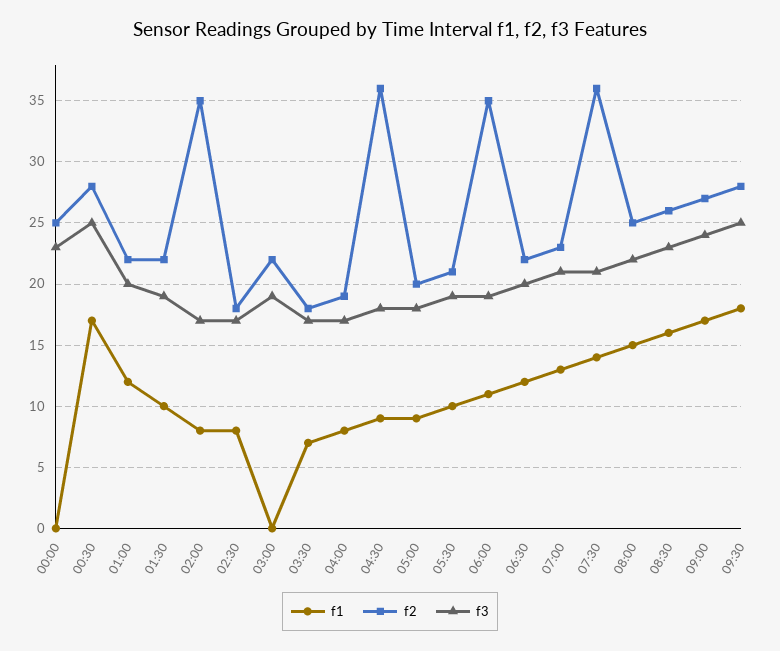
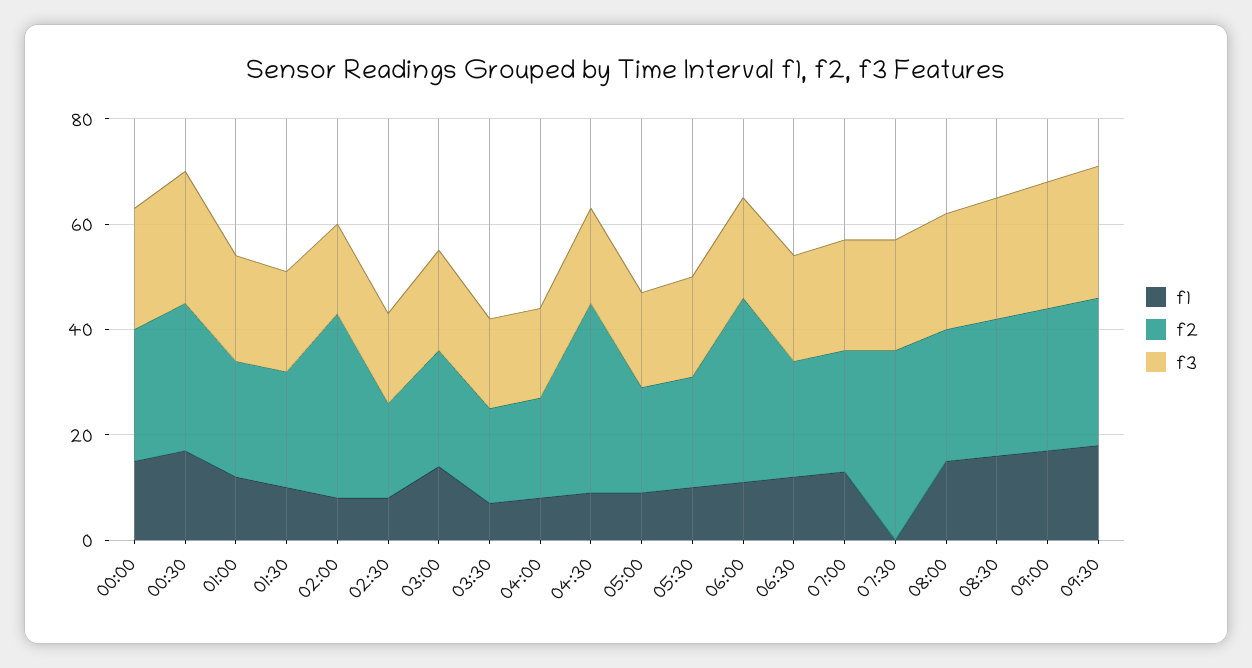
  {
    "f1": {
-     "00:00": 0,
+     "00:00": 15,
      "00:30": 17,
      "01:00": 12,
      "01:30": 10,
      "02:00": 8,
      "02:30": 8,
-     "03:00": 0,
+     "03:00": 15,
      "03:30": 7,
      "04:00": 8,
      "04:30": 9,
      "05:00": 9,
      "05:30": 10,
      "06:00": 11,
      "06:30": 12,
      "07:00": 13,
-     "07:30": 14,
+     "07:30": 0,
      "08:00": 15,
      "08:30": 16,
      "09:00": 17,
      "09:30": 18
    },
    "f2": {
      "00:00": 25,
      "00:30": 28,
      "01:00": 22,
      "01:30": 22,
      "02:00": 35,
      "02:30": 18,
      "03:00": 22,
      "03:30": 18,
      "04:00": 19,
      "04:30": 36,
      "05:00": 20,
      "05:30": 21,
      "06:00": 35,
      "06:30": 22,
      "07:00": 23,
      "07:30": 36,
      "08:00": 25,
      "08:30": 26,
      "09:00": 27,
      "09:30": 28
    },
    "f3": {
      "00:00": 23,
      "00:30": 25,
      "01:00": 20,
      "01:30": 19,
      "02:00": 17,
      "02:30": 17,
      "03:00": 19,
      "03:30": 17,
      "04:00": 17,
      "04:30": 18,
      "05:00": 18,
      "05:30": 19,
      "06:00": 19,
      "06:30": 20,
      "07:00": 21,
      "07:30": 21,
      "08:00": 22,
      "08:30": 23,
      "09:00": 24,
      "09:30": 25
    }
  }

